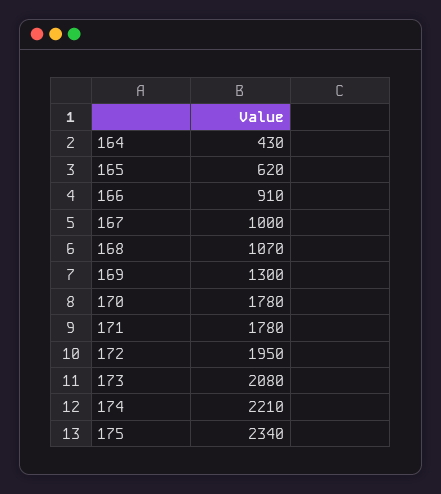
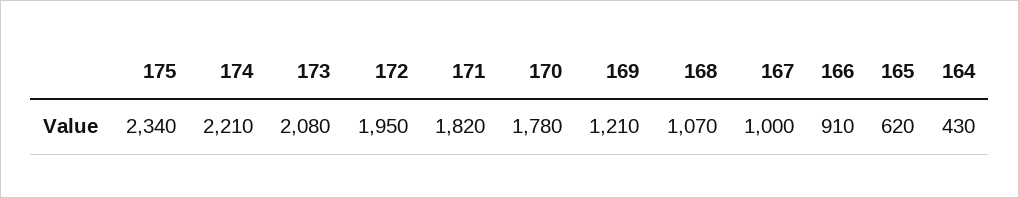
  {
    "164": 430,
    "165": 620,
    "166": 910,
    "167": 1000,
    "168": 1070,
-   "169": 1300,
+   "169": 1210,
    "170": 1780,
-   "171": 1780,
+   "171": 1820,
    "172": 1950,
    "173": 2080,
    "174": 2210,
    "175": 2340
  }

